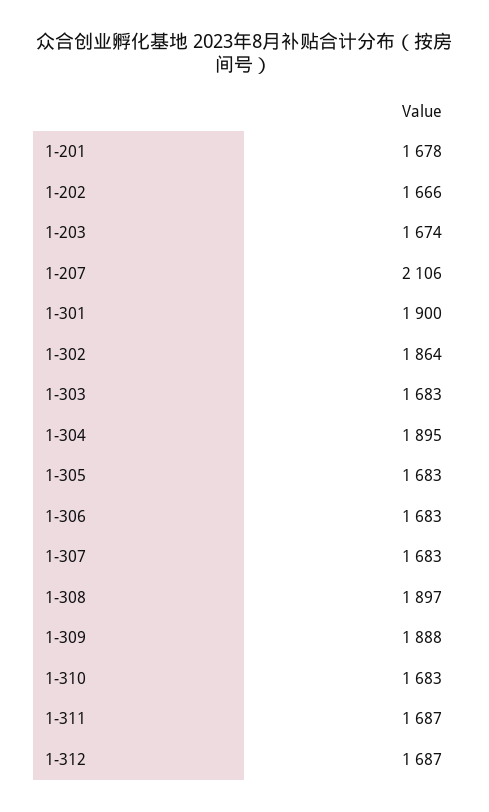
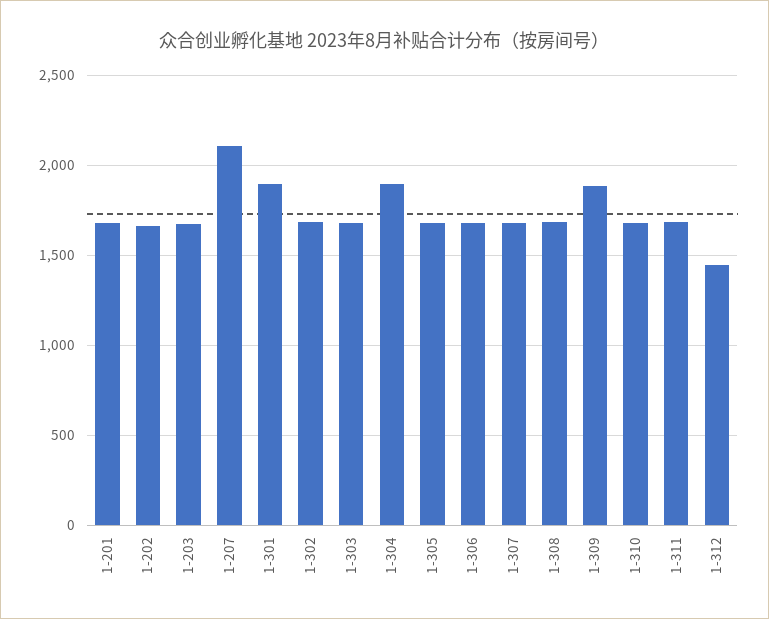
  {
    "1-201": 1678,
    "1-202": 1666,
    "1-203": 1674,
    "1-207": 2106,
    "1-301": 1900,
-   "1-302": 1864,
+   "1-302": 1700,
    "1-303": 1683,
    "1-304": 1895,
    "1-305": 1683,
    "1-306": 1683,
    "1-307": 1683,
-   "1-308": 1897,
+   "1-308": 1700,
    "1-309": 1888,
    "1-310": 1683,
    "1-311": 1687,
-   "1-312": 1687
+   "1-312": 1450
  }

